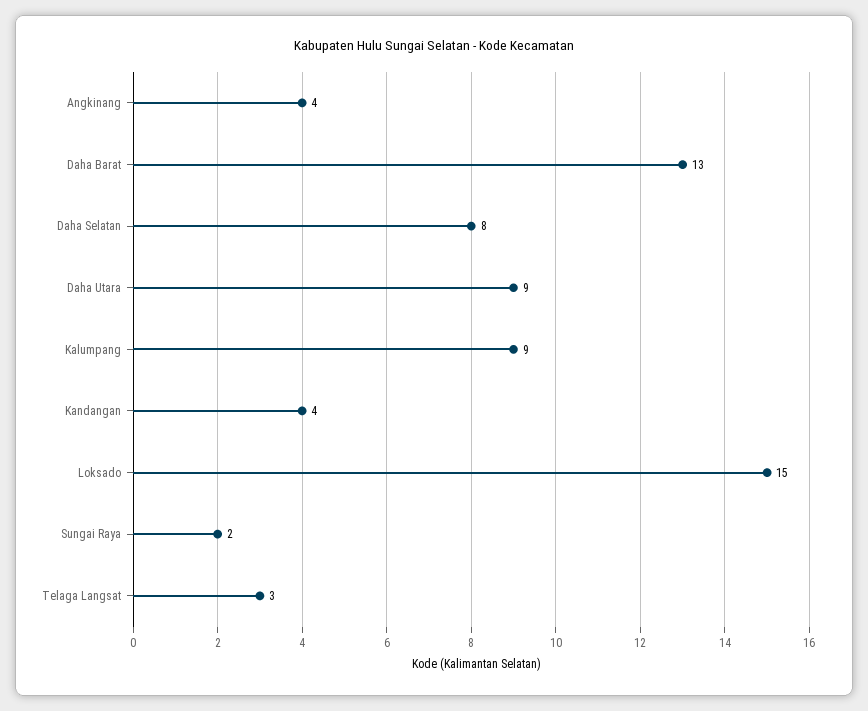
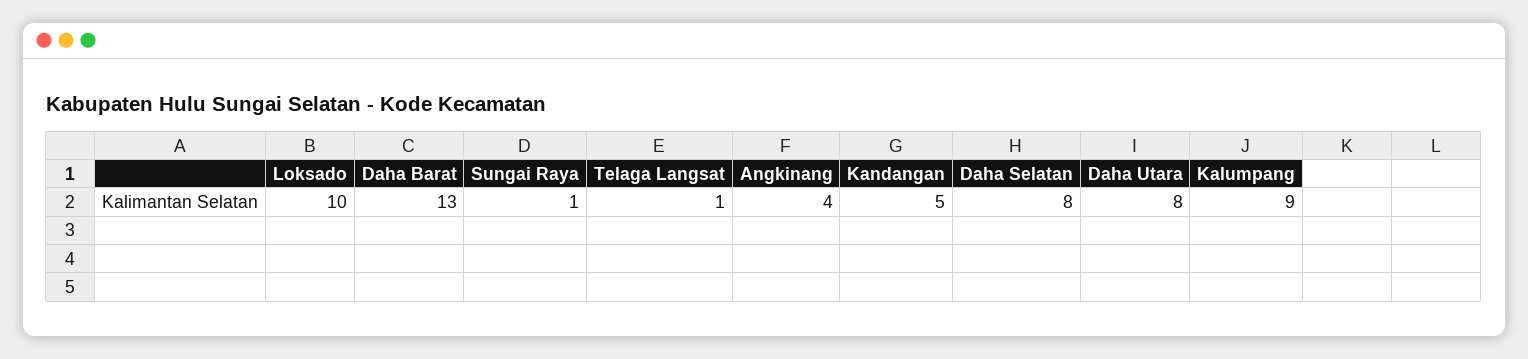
  {
    "Angkinang": 4,
    "Daha Barat": 13,
    "Daha Selatan": 8,
-   "Daha Utara": 9,
+   "Daha Utara": 8,
    "Kalumpang": 9,
-   "Kandangan": 4,
+   "Kandangan": 5,
-   "Loksado": 15,
+   "Loksado": 10,
-   "Sungai Raya": 2,
+   "Sungai Raya": 1,
-   "Telaga Langsat": 3
+   "Telaga Langsat": 1
  }

